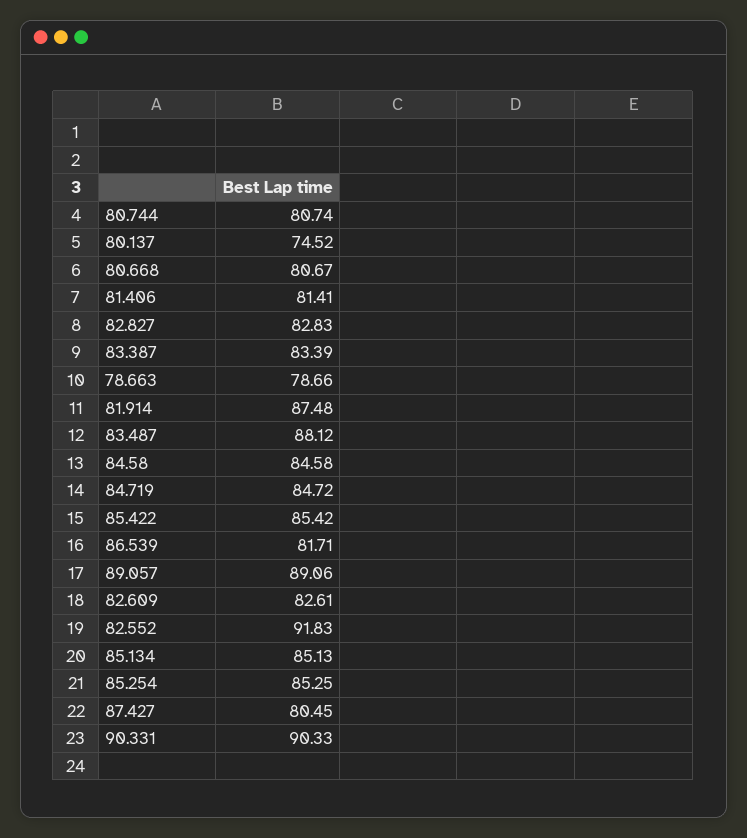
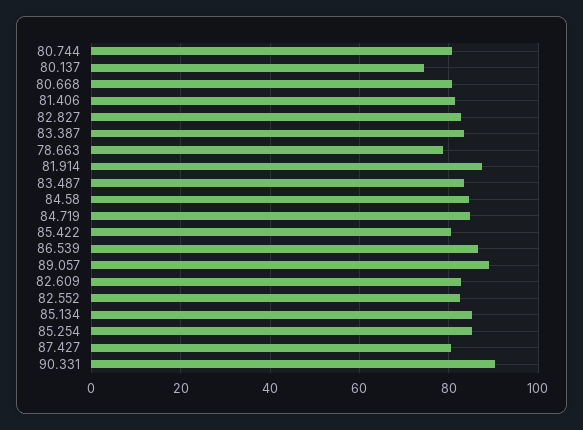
  {
    "80.744": 80.74,
    "80.137": 74.52,
    "80.668": 80.67,
    "81.406": 81.41,
    "82.827": 82.83,
    "83.387": 83.39,
    "78.663": 78.66,
    "81.914": 87.48,
-   "83.487": 88.12,
+   "83.487": 84,
    "84.58": 84.58,
    "84.719": 84.72,
-   "85.422": 85.42,
+   "85.422": 80,
-   "86.539": 81.71,
+   "86.539": 86,
    "89.057": 89.06,
    "82.609": 82.61,
-   "82.552": 91.83,
+   "82.552": 82,
    "85.134": 85.13,
    "85.254": 85.25,
    "87.427": 80.45,
    "90.331": 90.33
  }

